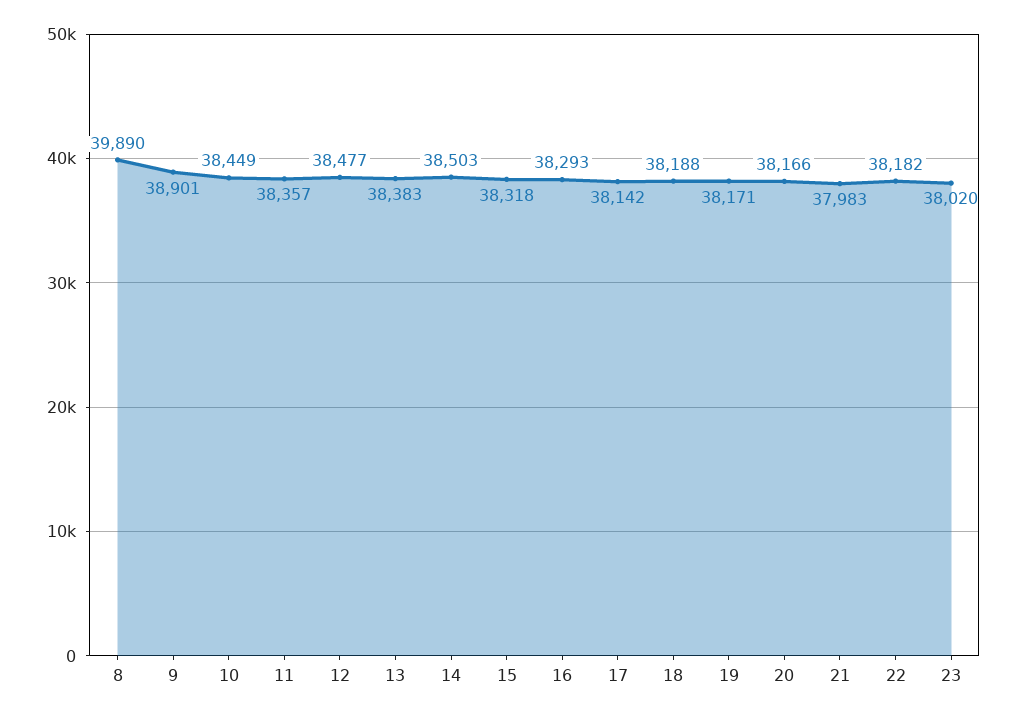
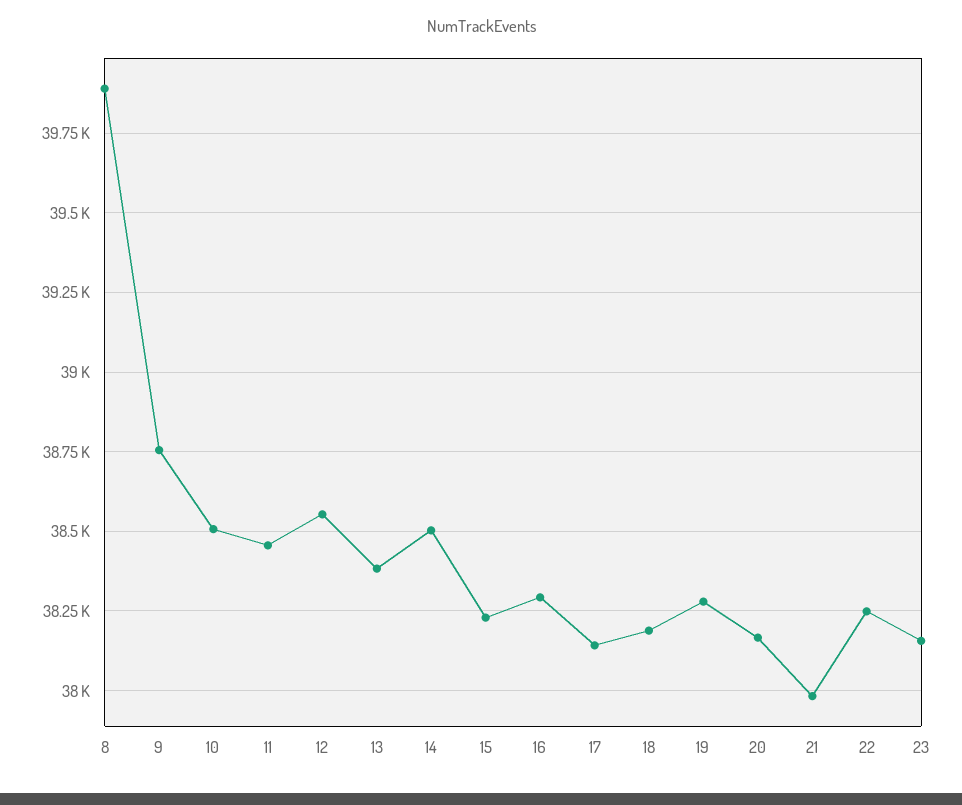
  {
    "8": 39890,
-   "9": 38901,
+   "9": 38750,
-   "10": 38449,
+   "10": 38500,
-   "11": 38357,
+   "11": 38450,
-   "12": 38477,
+   "12": 38550,
    "13": 38383,
    "14": 38503,
-   "15": 38318,
+   "15": 38225,
    "16": 38293,
    "17": 38142,
    "18": 38188,
-   "19": 38171,
+   "19": 38275,
    "20": 38166,
    "21": 37983,
-   "22": 38182,
+   "22": 38250,
-   "23": 38020
+   "23": 38150
  }

